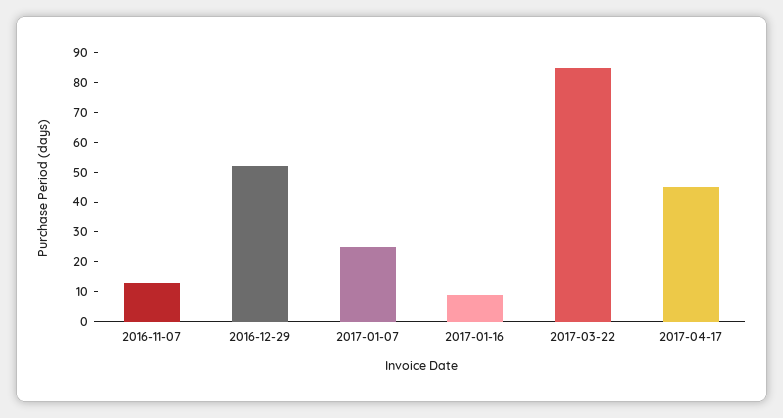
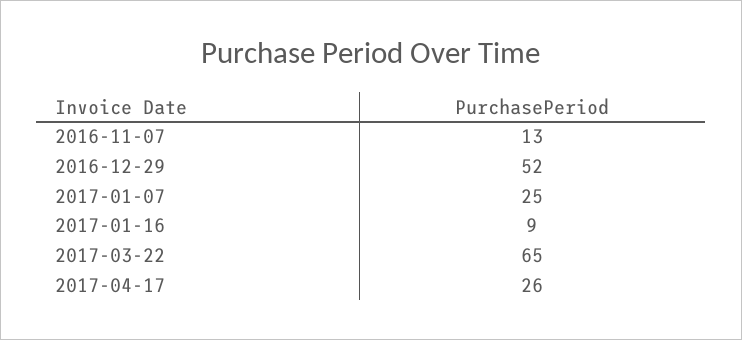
  {
    "2016-11-07": 13,
    "2016-12-29": 52,
    "2017-01-07": 25,
    "2017-01-16": 9,
-   "2017-03-22": 85,
+   "2017-03-22": 65,
-   "2017-04-17": 45
+   "2017-04-17": 26
  }

